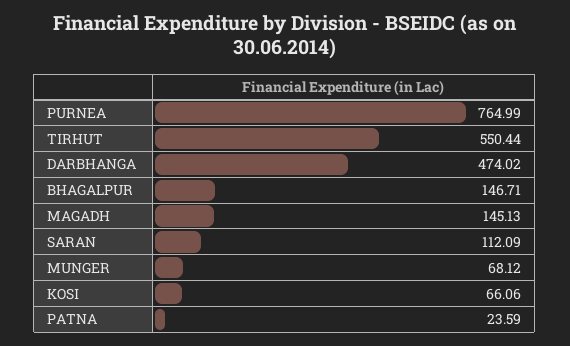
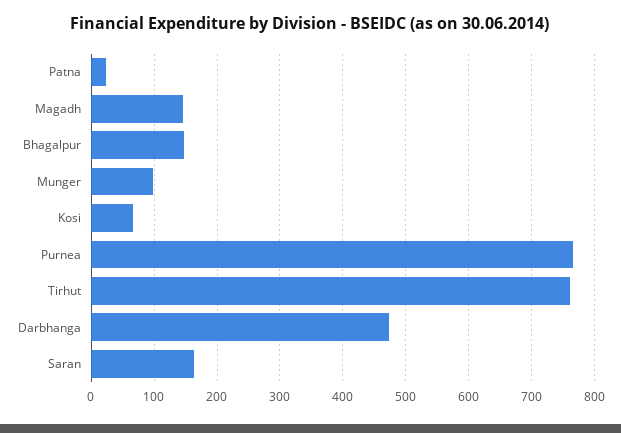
  {
    "PURNEA": 764.99,
-   "TIRHUT": 550.44,
+   "TIRHUT": 760,
    "DARBHANGA": 474.02,
    "BHAGALPUR": 146.71,
    "MAGADH": 145.13,
-   "SARAN": 112.09,
+   "SARAN": 160,
-   "MUNGER": 68.12,
+   "MUNGER": 100,
    "KOSI": 66.06,
    "PATNA": 23.59
  }

